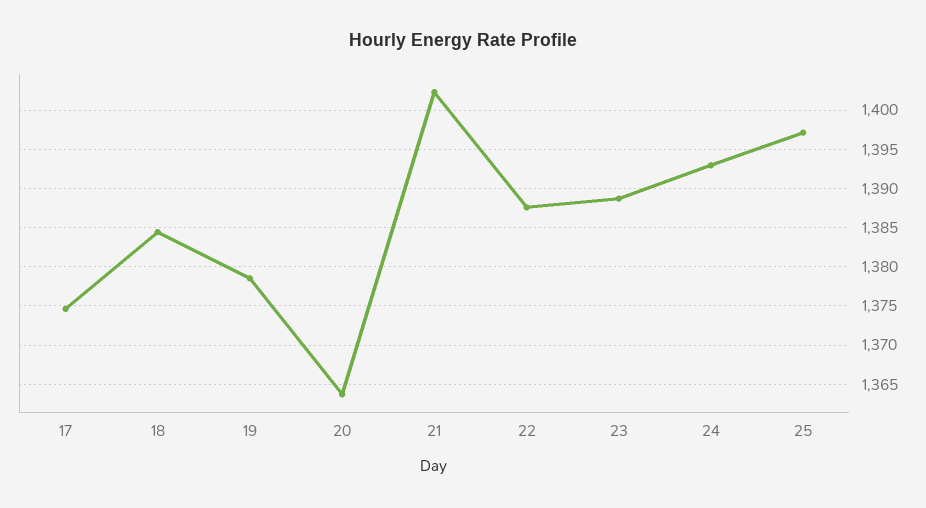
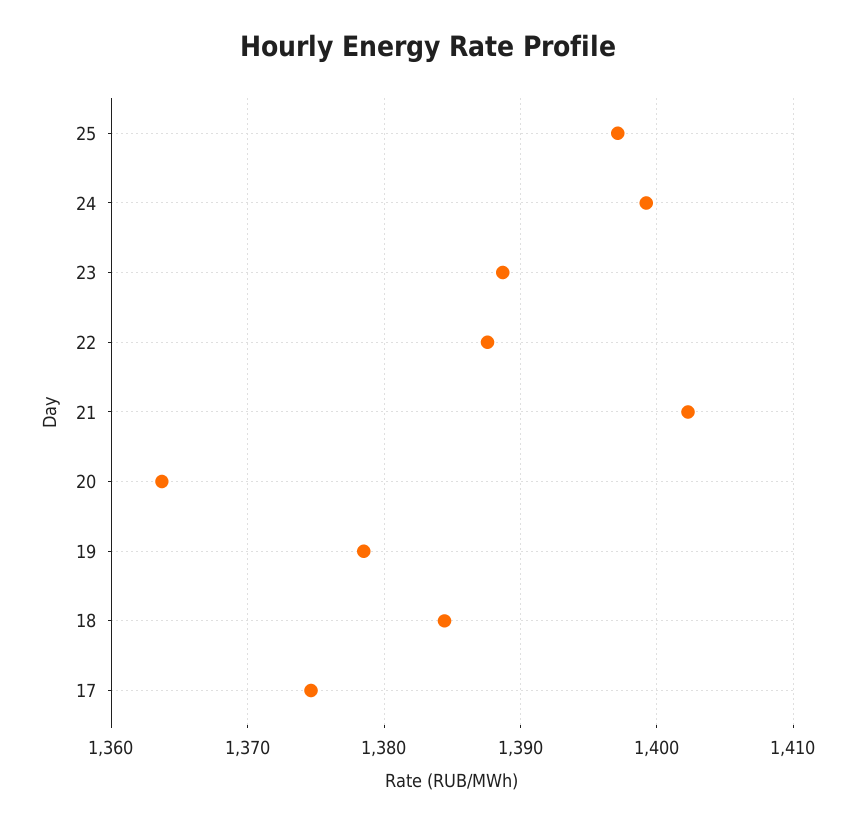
  {
    "17": 1375,
    "18": 1384,
    "19": 1379,
    "20": 1364,
    "21": 1402,
    "22": 1388,
    "23": 1389,
-   "24": 1393,
+   "24": 1399,
    "25": 1397
  }

